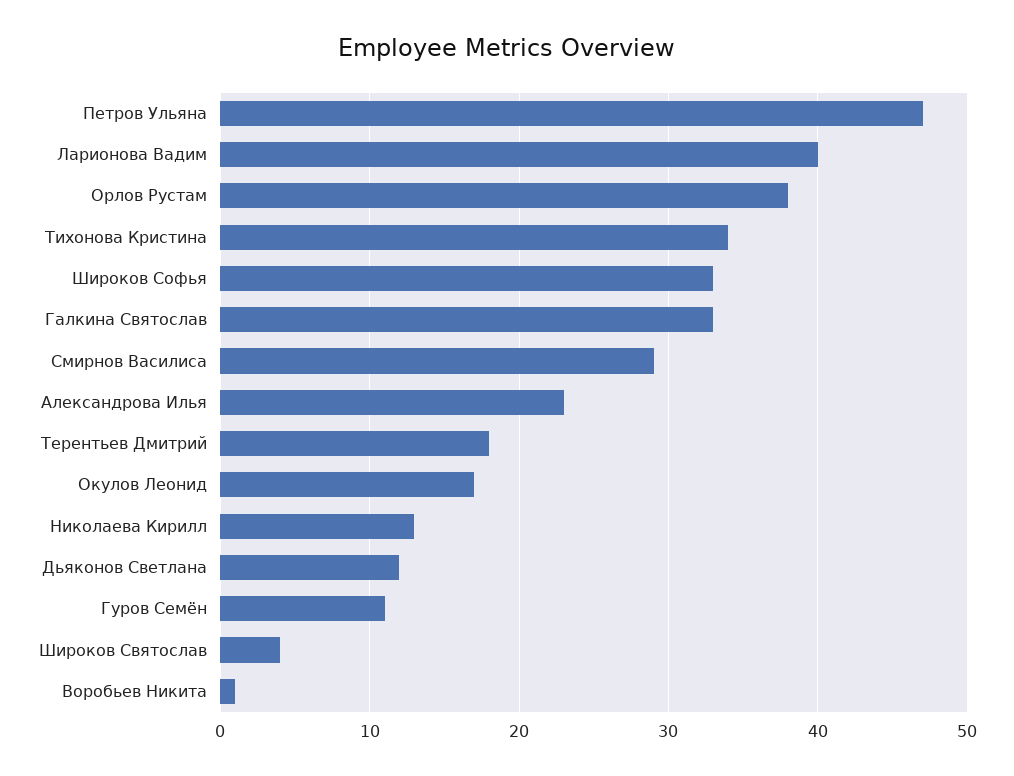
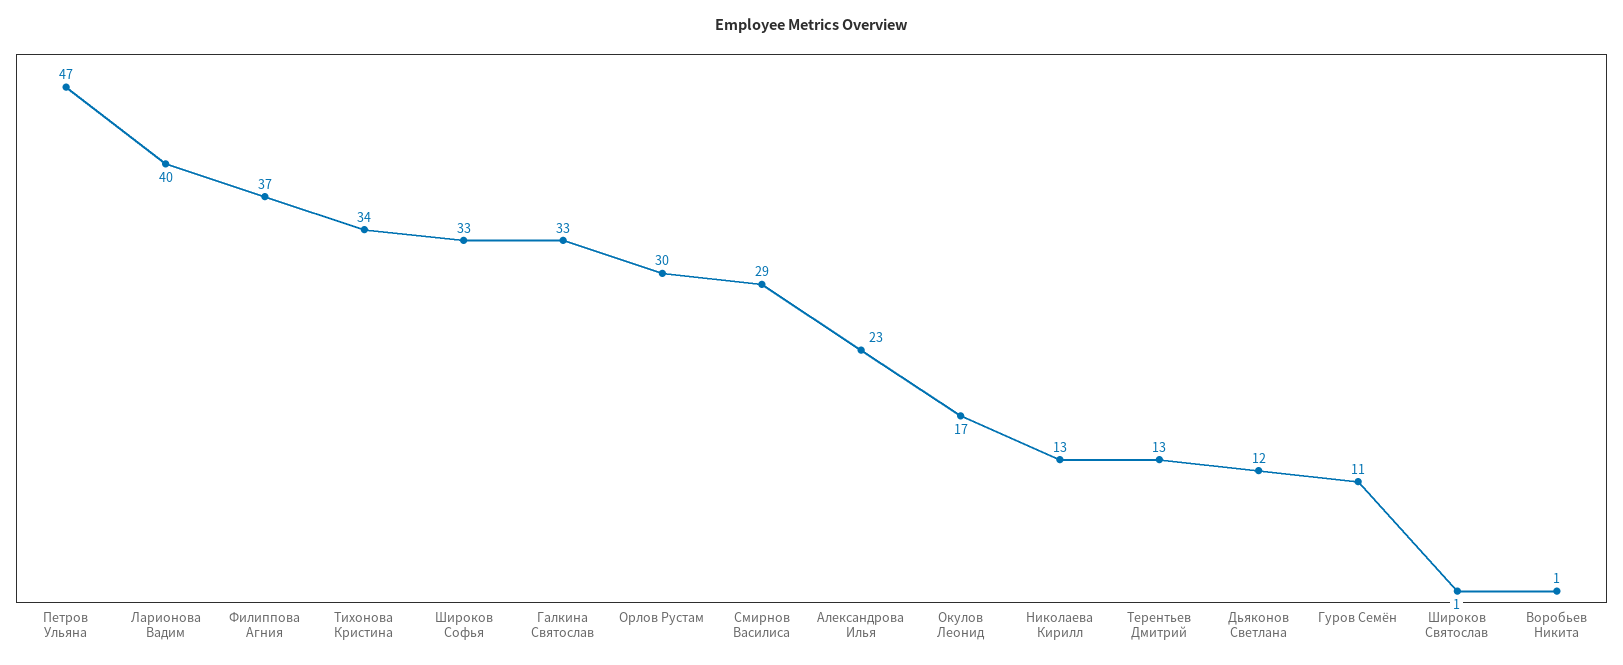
  {
    "Петров Ульяна": 47,
    "Ларионова Вадим": 40,
-   "Орлов Рустам": 38,
+   "Орлов Рустам": 30,
    "Тихонова Кристина": 34,
    "Широков Софья": 33,
    "Галкина Святослав": 33,
    "Смирнов Василиса": 29,
    "Александрова Илья": 23,
-   "Терентьев Дмитрий": 18,
+   "Терентьев Дмитрий": 13,
    "Окулов Леонид": 17,
    "Николаева Кирилл": 13,
    "Дьяконов Светлана": 12,
    "Гуров Семён": 11,
-   "Широков Святослав": 4,
+   "Широков Святослав": 1,
-   "Воробьев Никита": 1
+   "Воробьев Никита": 1,
+   "Филиппова Агния": 37
  }

